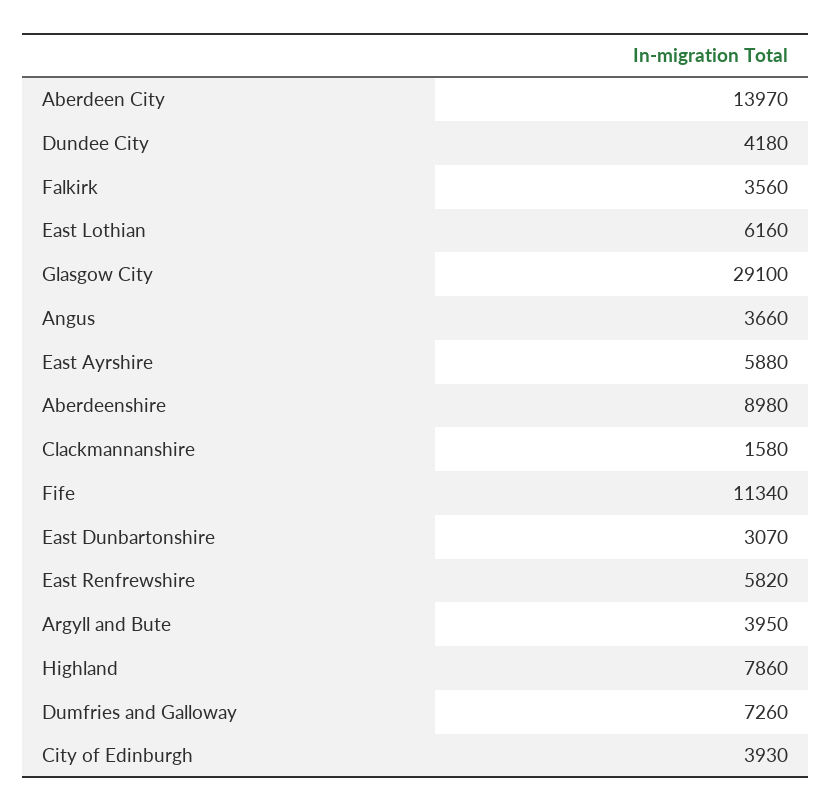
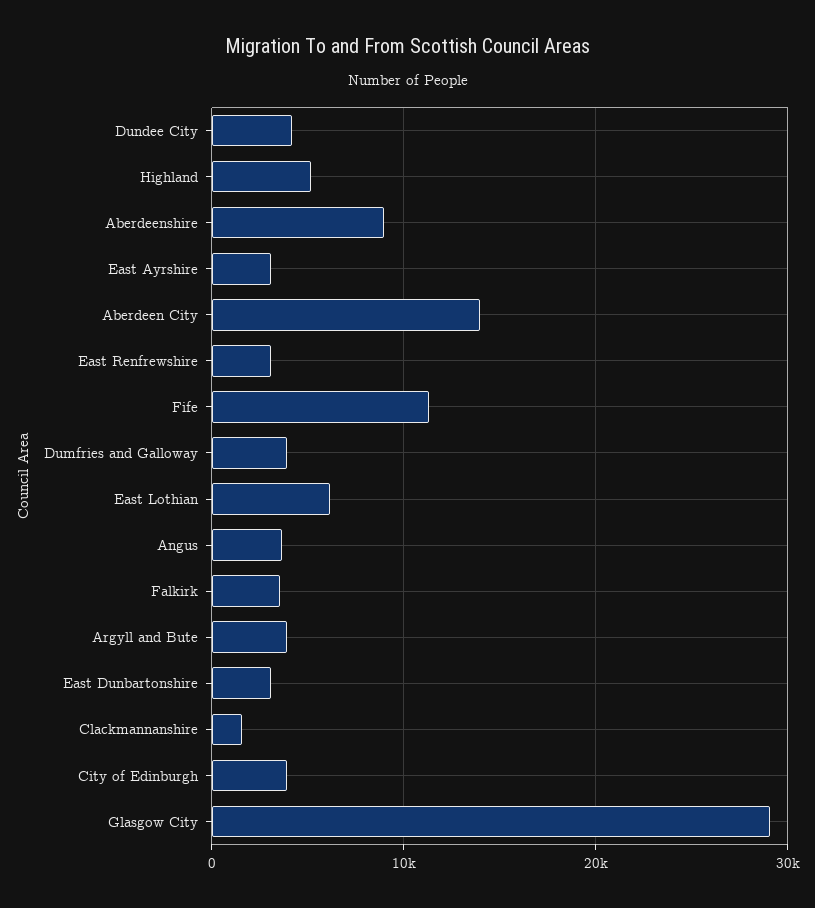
  {
    "Aberdeen City": 13970,
    "Dundee City": 4180,
    "Falkirk": 3560,
    "East Lothian": 6160,
    "Glasgow City": 29100,
    "Angus": 3660,
-   "East Ayrshire": 5880,
+   "East Ayrshire": 3000,
    "Aberdeenshire": 8980,
    "Clackmannanshire": 1580,
    "Fife": 11340,
    "East Dunbartonshire": 3070,
-   "East Renfrewshire": 5820,
+   "East Renfrewshire": 3000,
    "Argyll and Bute": 3950,
-   "Highland": 7860,
+   "Highland": 5000,
-   "Dumfries and Galloway": 7260,
+   "Dumfries and Galloway": 4000,
    "City of Edinburgh": 3930
  }

